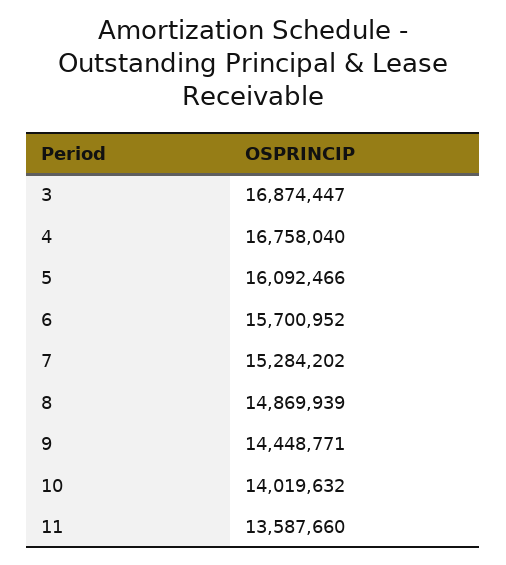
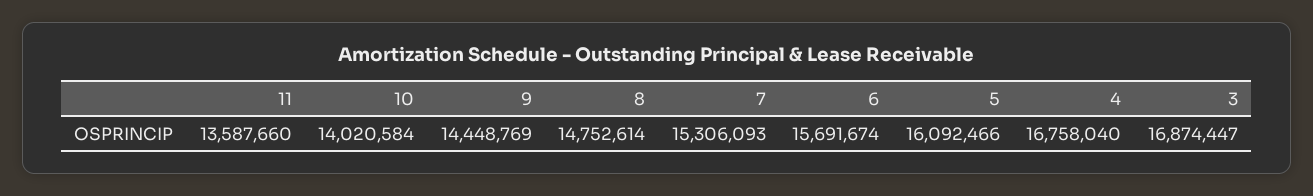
  {
    "3": 16874447,
    "4": 16758040,
    "5": 16092466,
-   "6": 15700952,
+   "6": 15691674,
-   "7": 15284202,
+   "7": 15306093,
-   "8": 14869939,
+   "8": 14752614,
-   "9": 14448771,
+   "9": 14448769,
-   "10": 14019632,
+   "10": 14020584,
    "11": 13587660
  }

